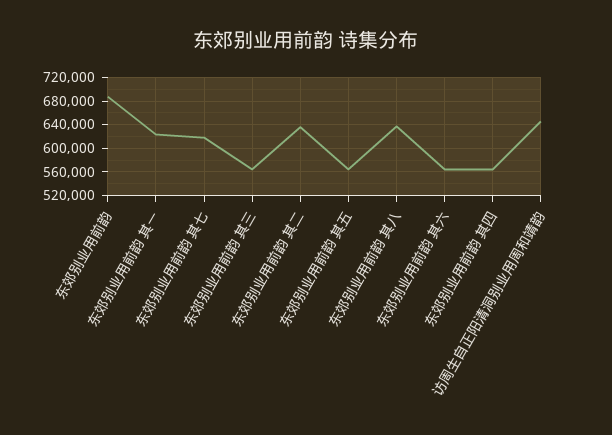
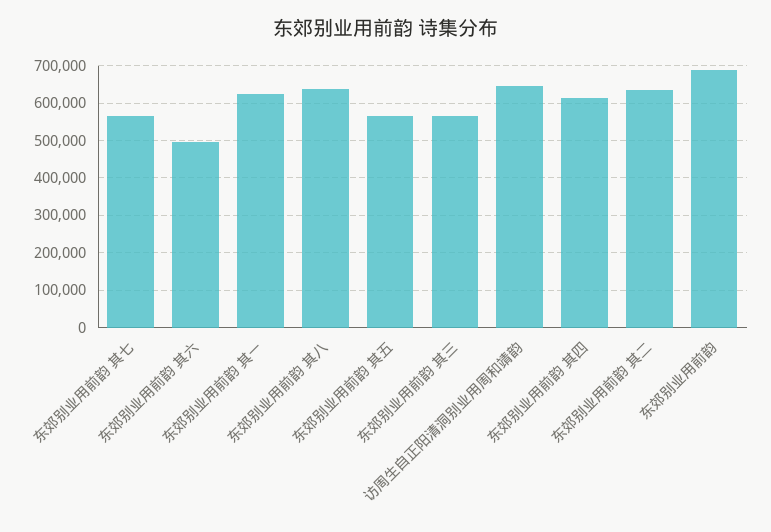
  {
    "东郊别业用前韵": 680000,
    "东郊别业用前韵 其一": 620000,
-   "东郊别业用前韵 其七": 620000,
+   "东郊别业用前韵 其七": 560000,
    "东郊别业用前韵 其三": 560000,
    "东郊别业用前韵 其二": 640000,
    "东郊别业用前韵 其五": 560000,
    "东郊别业用前韵 其八": 640000,
-   "东郊别业用前韵 其六": 560000,
+   "东郊别业用前韵 其六": 500000,
-   "东郊别业用前韵 其四": 560000,
+   "东郊别业用前韵 其四": 620000,
    "访周生自正阳清洞别业用周和靖韵": 640000
  }

